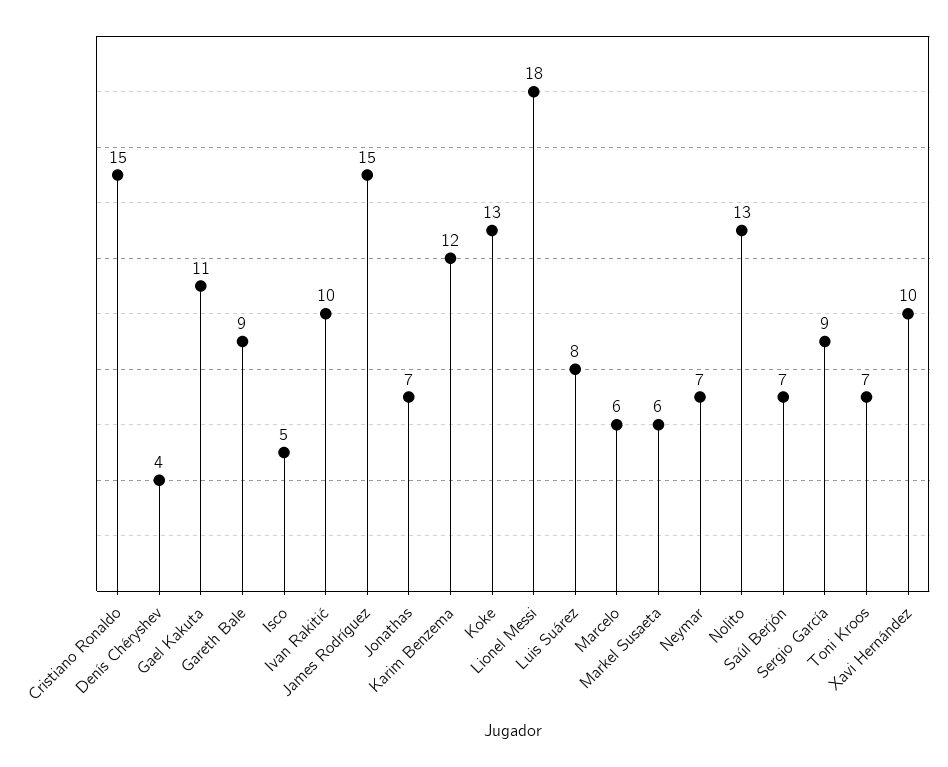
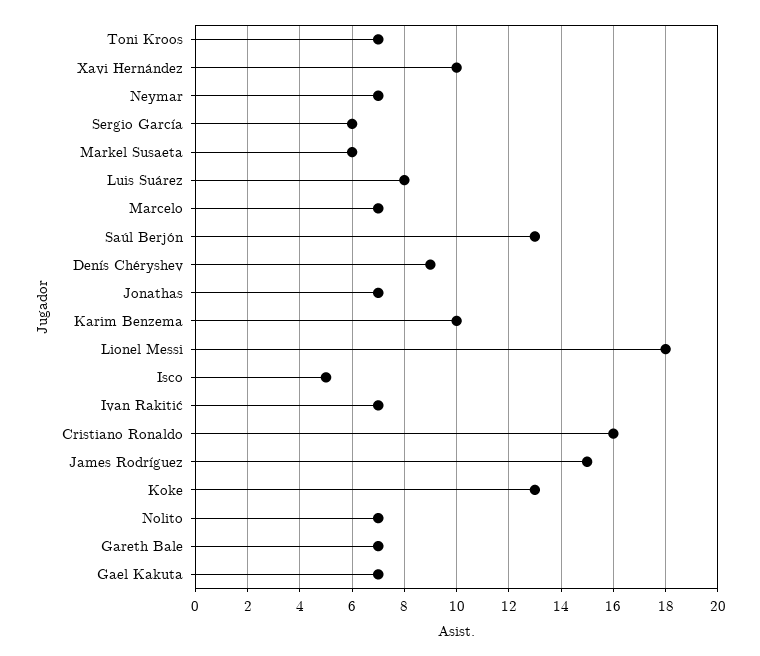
  {
-   "Cristiano Ronaldo": 15,
+   "Cristiano Ronaldo": 16,
-   "Denís Chéryshev": 4,
+   "Denís Chéryshev": 9,
-   "Gael Kakuta": 11,
+   "Gael Kakuta": 7,
-   "Gareth Bale": 9,
+   "Gareth Bale": 7,
    "Isco": 5,
-   "Ivan Rakitić": 10,
+   "Ivan Rakitić": 7,
    "James Rodríguez": 15,
    "Jonathas": 7,
-   "Karim Benzema": 12,
+   "Karim Benzema": 10,
    "Koke": 13,
    "Lionel Messi": 18,
    "Luis Suárez": 8,
-   "Marcelo": 6,
+   "Marcelo": 7,
    "Markel Susaeta": 6,
    "Neymar": 7,
-   "Nolito": 13,
+   "Nolito": 7,
-   "Saúl Berjón": 7,
+   "Saúl Berjón": 13,
-   "Sergio García": 9,
+   "Sergio García": 6,
    "Toni Kroos": 7,
    "Xavi Hernández": 10
  }

